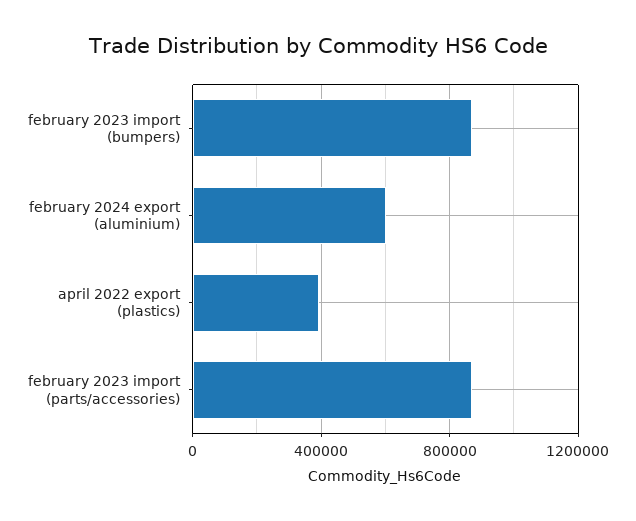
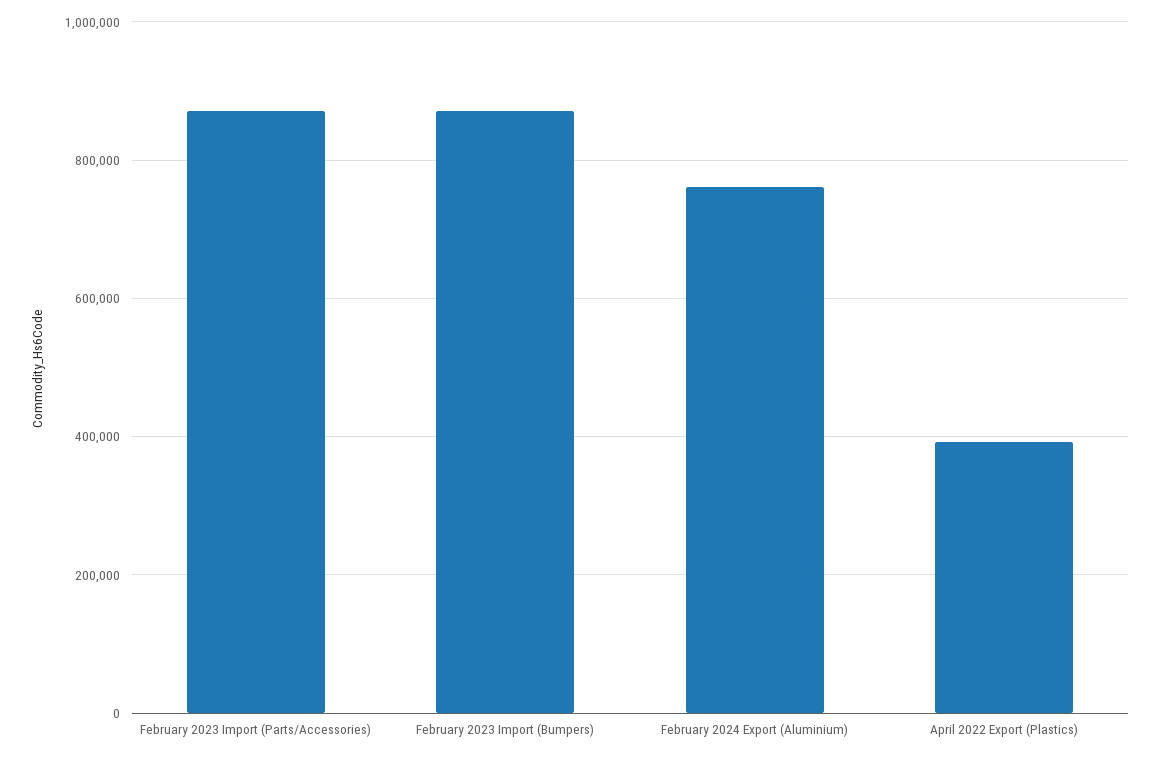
  {
    "february 2023 import (bumpers)": 880000,
-   "february 2024 export (aluminium)": 600000,
+   "february 2024 export (aluminium)": 760000,
    "april 2022 export (plastics)": 400000,
    "february 2023 import (parts/accessories)": 880000
  }

